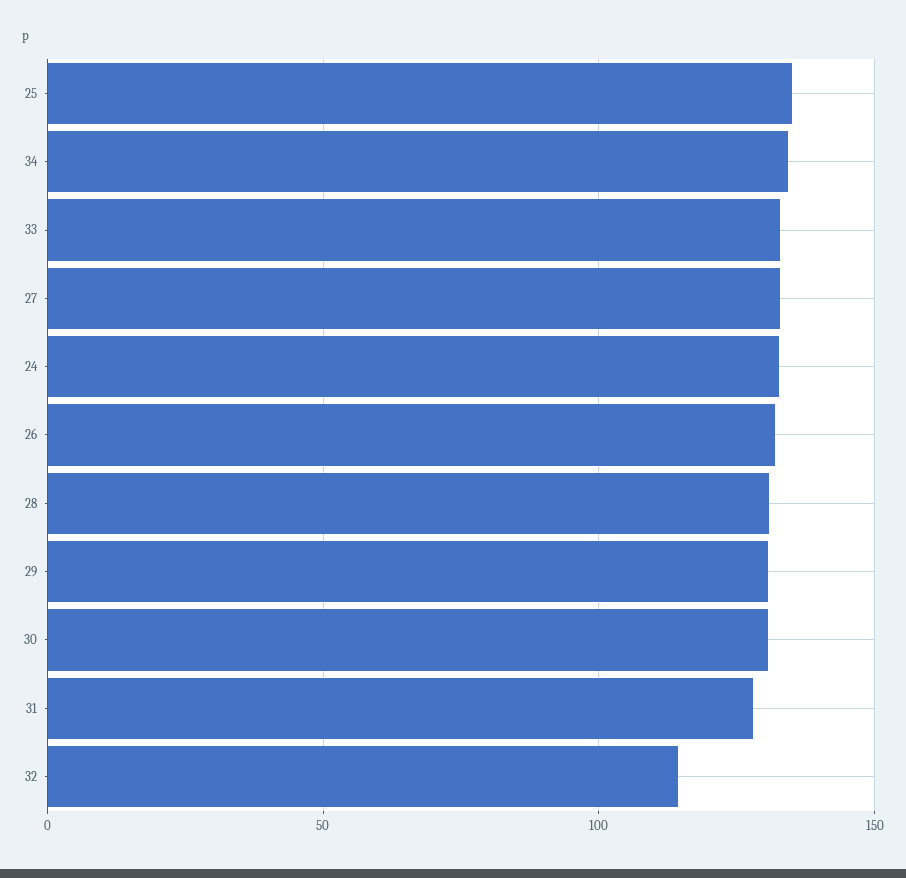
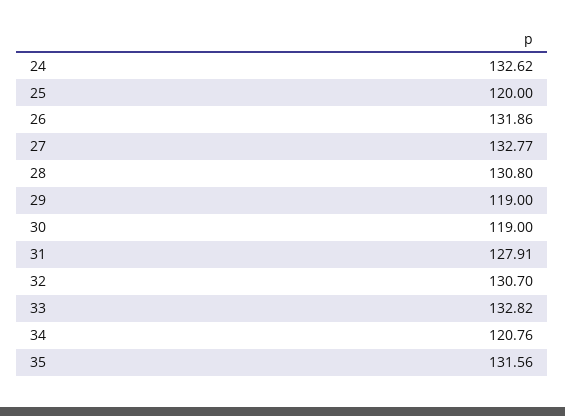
  {
-   "25": 135,
+   "25": 120,
-   "34": 135,
+   "34": 120.76,
    "33": 132.82,
    "27": 132.77,
    "24": 132.62,
    "26": 131.86,
    "28": 130.8,
-   "29": 130,
+   "29": 119,
-   "30": 130,
+   "30": 119,
    "31": 127.91,
-   "32": 115
+   "32": 130.7,
+   "35": 131.56
  }

